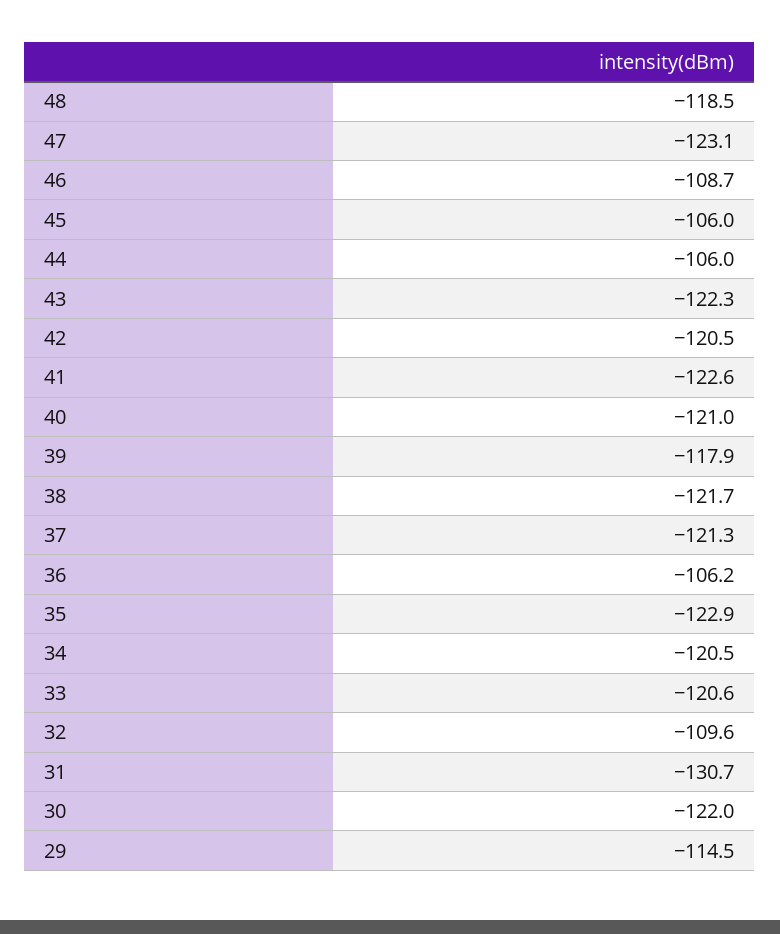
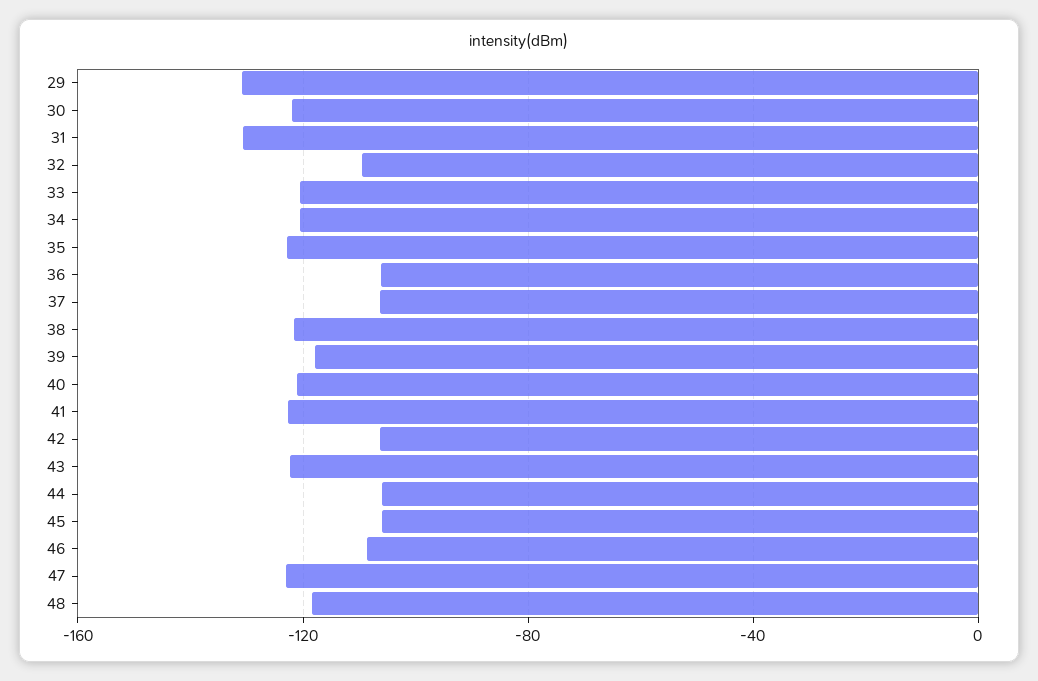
  {
    "48": -118.5,
    "47": -123.1,
    "46": -108.7,
    "45": -106,
    "44": -106,
    "43": -122.3,
-   "42": -120.5,
+   "42": -105,
    "41": -122.6,
    "40": -121,
    "39": -117.9,
    "38": -121.7,
-   "37": -121.3,
+   "37": -105,
    "36": -106.2,
    "35": -122.9,
    "34": -120.5,
    "33": -120.6,
    "32": -109.6,
    "31": -130.7,
    "30": -122,
-   "29": -114.5
+   "29": -130
  }

